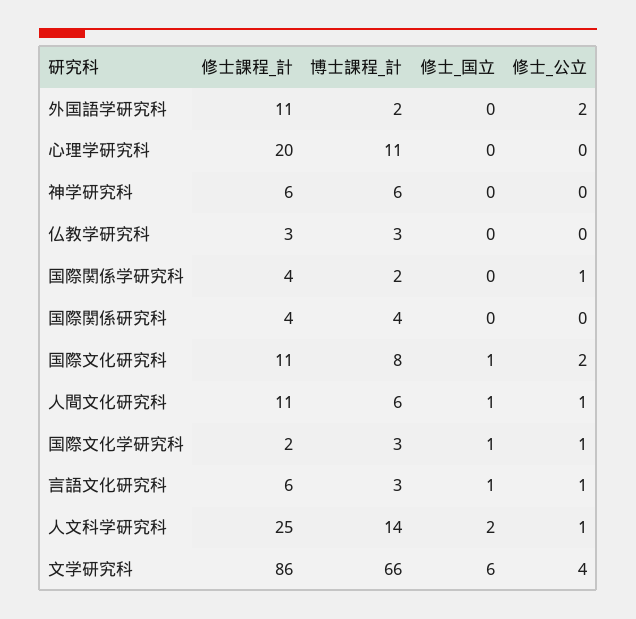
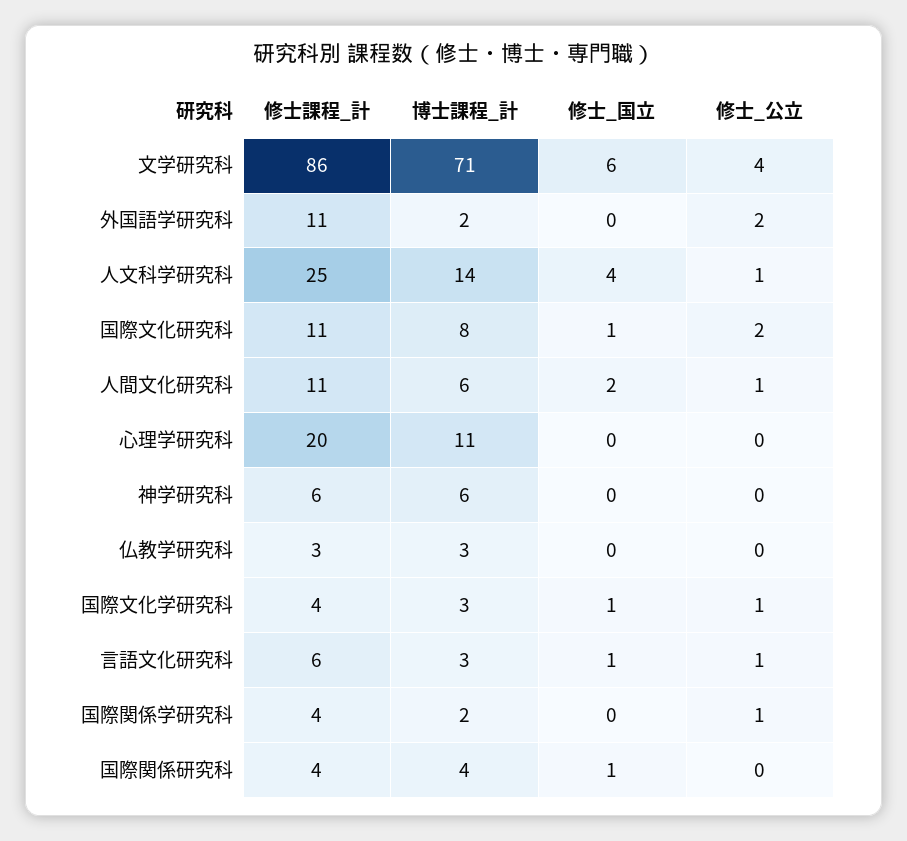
  {
    "修士課程_計": {
      "外国語学研究科": 11,
      "心理学研究科": 20,
      "神学研究科": 6,
      "仏教学研究科": 3,
      "国際関係学研究科": 4,
      "国際関係研究科": 4,
      "国際文化研究科": 11,
      "人間文化研究科": 11,
-     "国際文化学研究科": 2,
+     "国際文化学研究科": 4,
      "言語文化研究科": 6,
      "人文科学研究科": 25,
      "文学研究科": 86
    },
    "博士課程_計": {
      "外国語学研究科": 2,
      "心理学研究科": 11,
      "神学研究科": 6,
      "仏教学研究科": 3,
      "国際関係学研究科": 2,
      "国際関係研究科": 4,
      "国際文化研究科": 8,
      "人間文化研究科": 6,
      "国際文化学研究科": 3,
      "言語文化研究科": 3,
      "人文科学研究科": 14,
-     "文学研究科": 66
+     "文学研究科": 71
    },
    "修士_国立": {
      "外国語学研究科": 0,
      "心理学研究科": 0,
      "神学研究科": 0,
      "仏教学研究科": 0,
      "国際関係学研究科": 0,
-     "国際関係研究科": 0,
+     "国際関係研究科": 1,
      "国際文化研究科": 1,
-     "人間文化研究科": 1,
+     "人間文化研究科": 2,
      "国際文化学研究科": 1,
      "言語文化研究科": 1,
-     "人文科学研究科": 2,
+     "人文科学研究科": 4,
      "文学研究科": 6
    },
    "修士_公立": {
      "外国語学研究科": 2,
      "心理学研究科": 0,
      "神学研究科": 0,
      "仏教学研究科": 0,
      "国際関係学研究科": 1,
      "国際関係研究科": 0,
      "国際文化研究科": 2,
      "人間文化研究科": 1,
      "国際文化学研究科": 1,
      "言語文化研究科": 1,
      "人文科学研究科": 1,
      "文学研究科": 4
    }
  }

